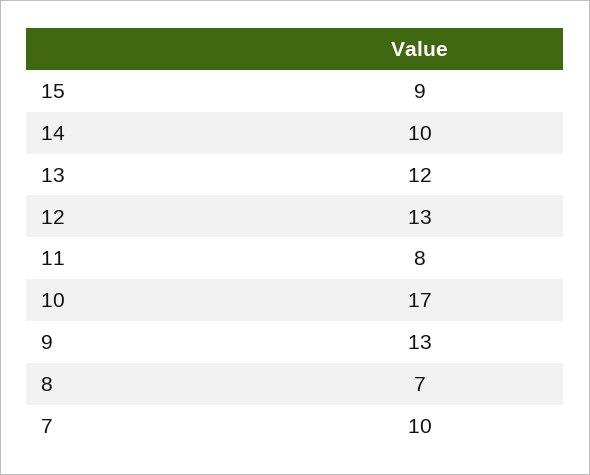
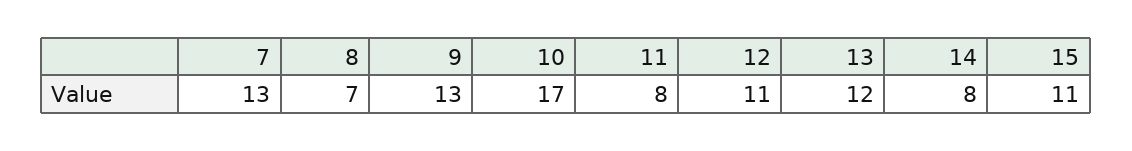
  {
-   "15": 9,
+   "15": 11,
-   "14": 10,
+   "14": 8,
    "13": 12,
-   "12": 13,
+   "12": 11,
    "11": 8,
    "10": 17,
    "9": 13,
    "8": 7,
-   "7": 10
+   "7": 13
  }

